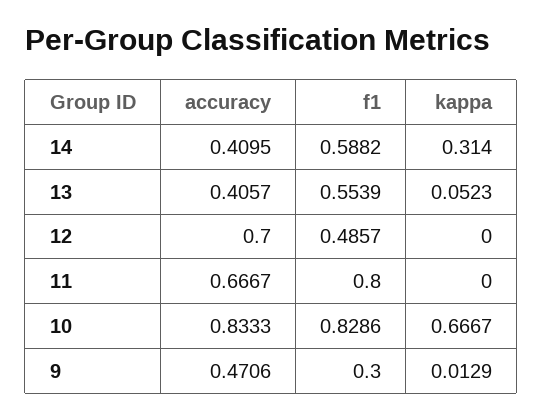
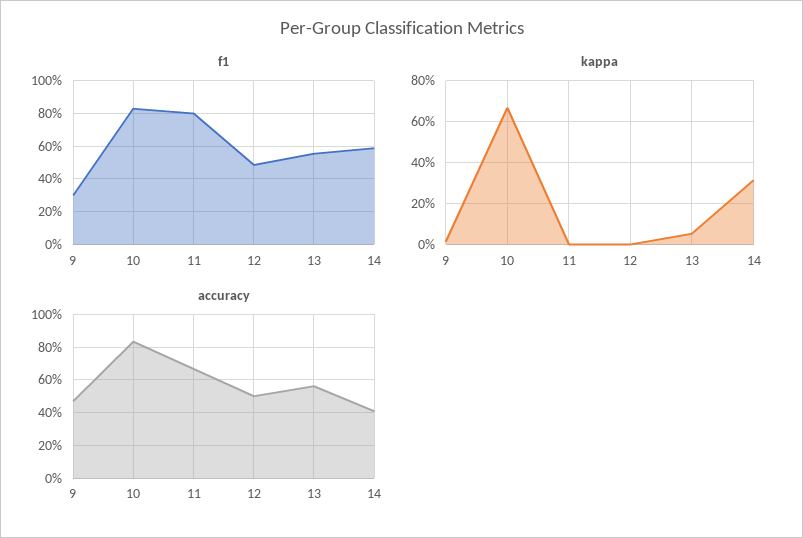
  {
    "accuracy": {
      "14": 0.4095,
-     "13": 0.4057,
+     "13": 0.55,
-     "12": 0.7,
+     "12": 0.5,
      "11": 0.6667,
      "10": 0.8333,
      "9": 0.4706
    },
    "f1": {
      "14": 0.5882,
      "13": 0.5539,
      "12": 0.4857,
      "11": 0.8,
      "10": 0.8286,
      "9": 0.3
    },
    "kappa": {
      "14": 0.314,
      "13": 0.0523,
      "12": 0,
      "11": 0,
      "10": 0.6667,
      "9": 0.0129
    }
  }

